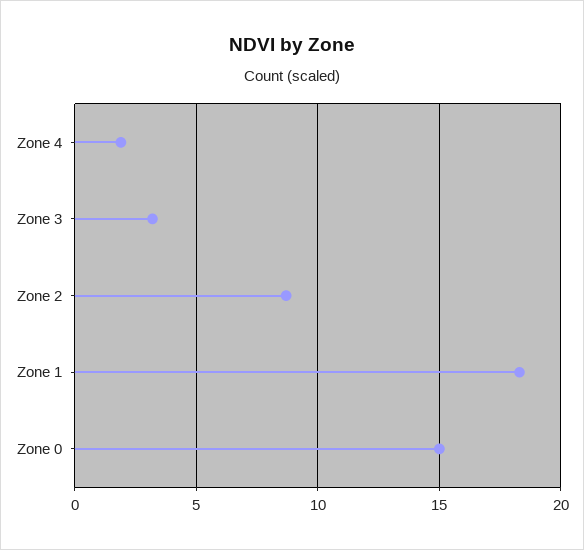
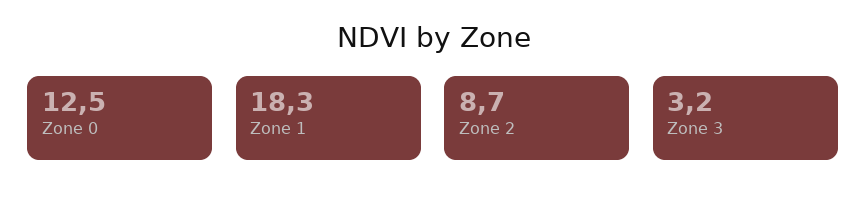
  {
-   "Zone 4": 2,
    "Zone 3": 3.2,
    "Zone 2": 8.7,
    "Zone 1": 18.3,
-   "Zone 0": 15
+   "Zone 0": 12.5
  }

